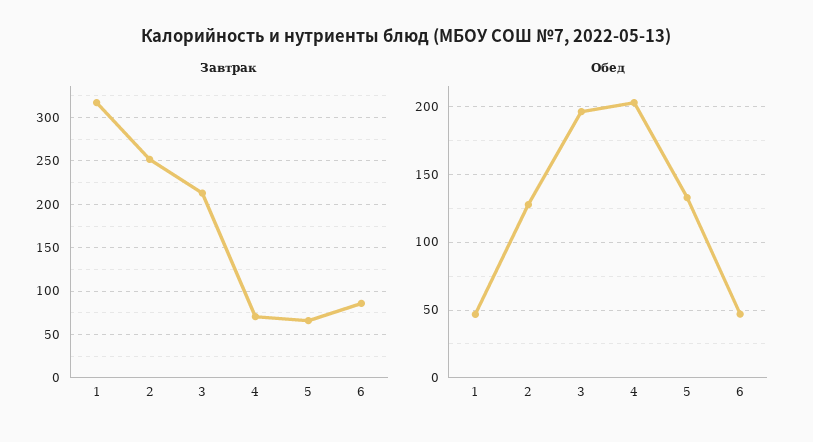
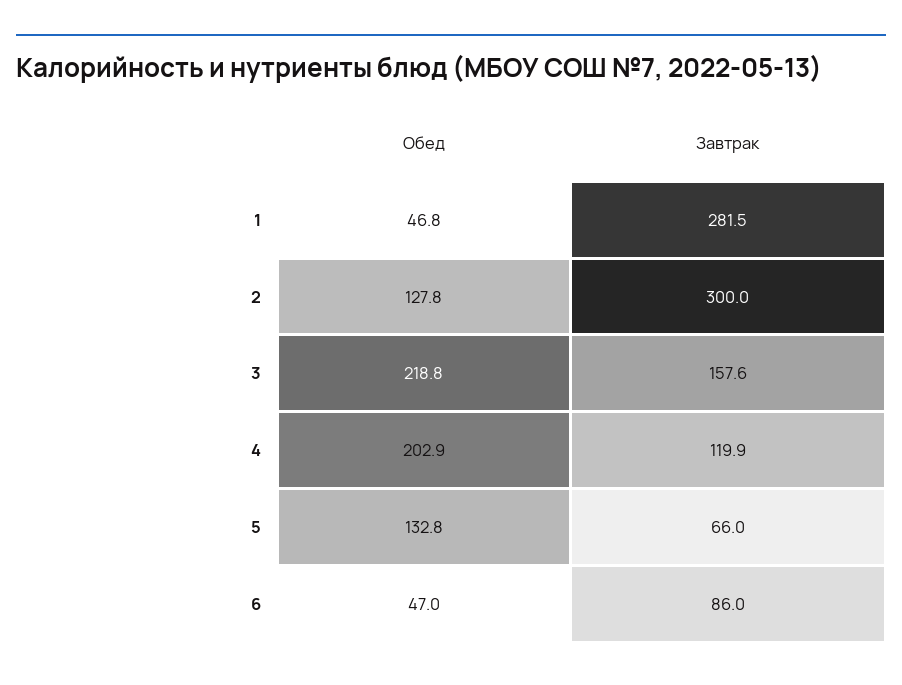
  {
    "Завтрак": {
-     "1": 320,
+     "1": 281.5,
-     "2": 250,
+     "2": 300,
-     "3": 210,
+     "3": 157.6,
-     "4": 70,
+     "4": 119.9,
      "5": 66,
      "6": 86
    },
    "Обед": {
      "1": 46.8,
      "2": 127.8,
-     "3": 195,
+     "3": 218.8,
      "4": 202.9,
      "5": 132.8,
      "6": 47
    }
  }

